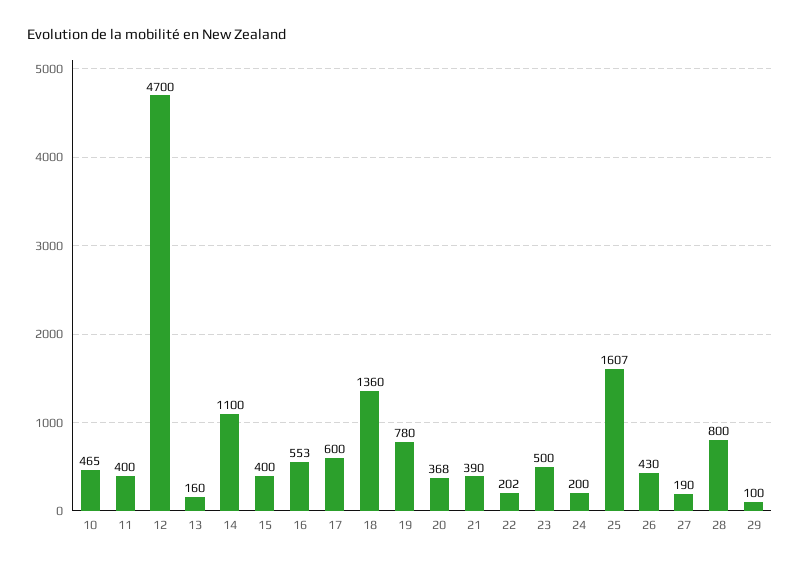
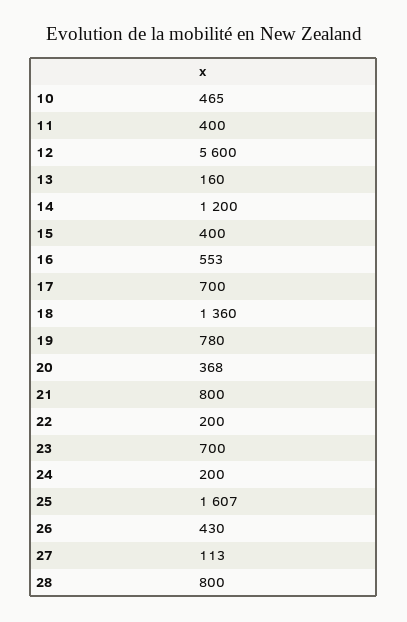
  {
    "10": 465,
    "11": 400,
-   "12": 4700,
+   "12": 5600,
    "13": 160,
-   "14": 1100,
+   "14": 1200,
    "15": 400,
    "16": 553,
-   "17": 600,
+   "17": 700,
    "18": 1360,
    "19": 780,
    "20": 368,
-   "21": 390,
+   "21": 800,
-   "22": 202,
+   "22": 200,
-   "23": 500,
+   "23": 700,
    "24": 200,
    "25": 1607,
    "26": 430,
-   "27": 190,
+   "27": 113,
-   "28": 800,
+   "28": 800
-   "29": 100
  }

